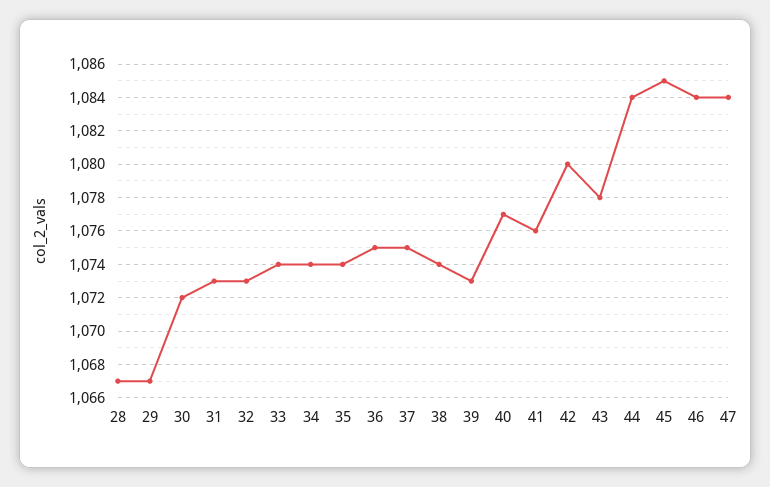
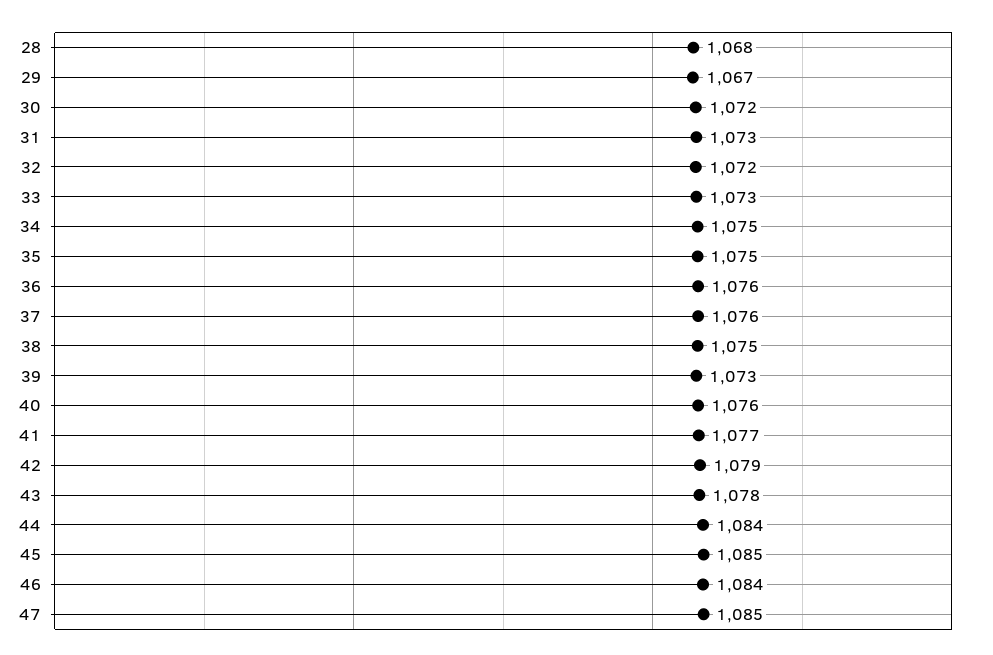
  {
-   "28": 1067,
+   "28": 1068,
    "29": 1067,
    "30": 1072,
    "31": 1073,
-   "32": 1073,
+   "32": 1072,
-   "33": 1074,
+   "33": 1073,
-   "34": 1074,
+   "34": 1075,
-   "35": 1074,
+   "35": 1075,
-   "36": 1075,
+   "36": 1076,
-   "37": 1075,
+   "37": 1076,
-   "38": 1074,
+   "38": 1075,
    "39": 1073,
-   "40": 1077,
+   "40": 1076,
-   "41": 1076,
+   "41": 1077,
-   "42": 1080,
+   "42": 1079,
    "43": 1078,
    "44": 1084,
    "45": 1085,
    "46": 1084,
-   "47": 1084
+   "47": 1085
  }

